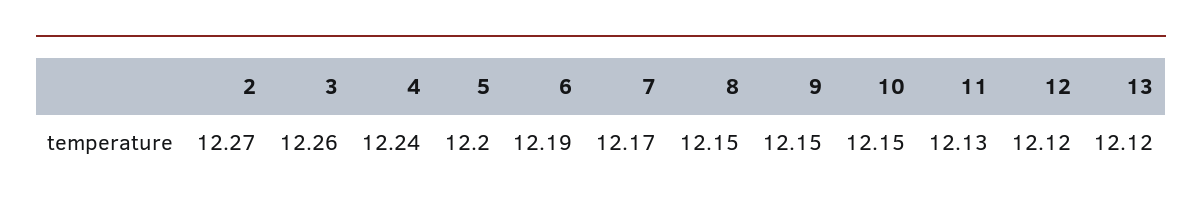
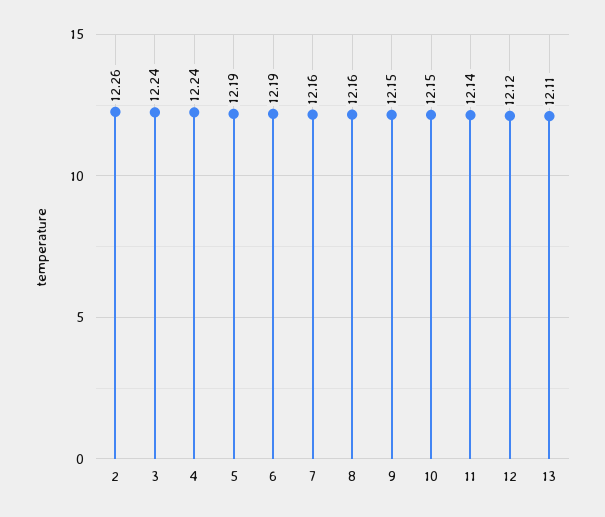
  {
-   "2": 12.27,
+   "2": 12.26,
-   "3": 12.26,
+   "3": 12.24,
    "4": 12.24,
-   "5": 12.2,
+   "5": 12.19,
    "6": 12.19,
-   "7": 12.17,
+   "7": 12.16,
-   "8": 12.15,
+   "8": 12.16,
    "9": 12.15,
    "10": 12.15,
-   "11": 12.13,
+   "11": 12.14,
    "12": 12.12,
-   "13": 12.12
+   "13": 12.11
  }

